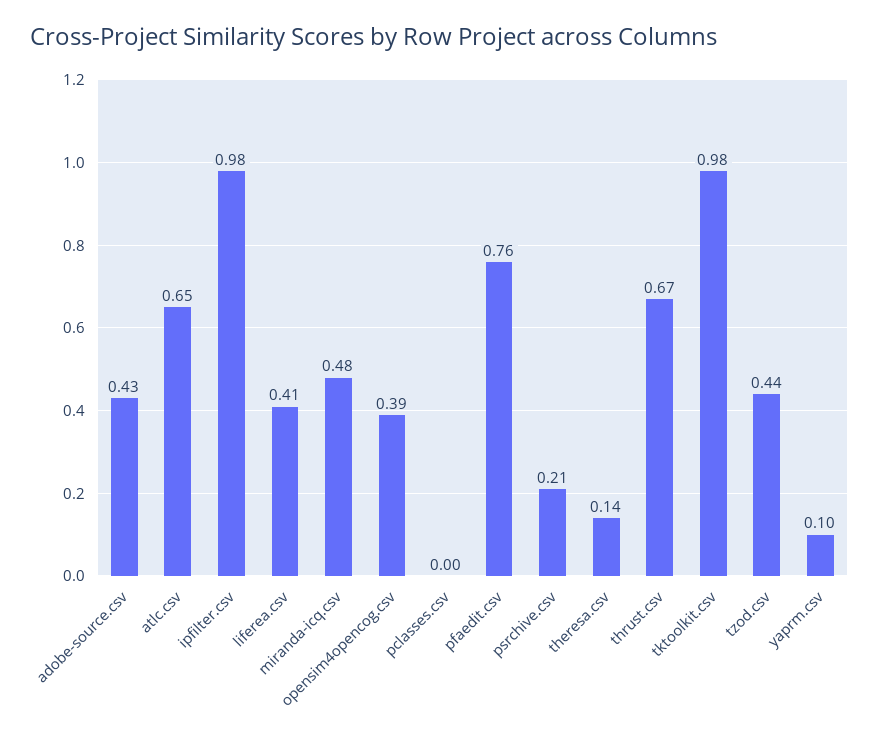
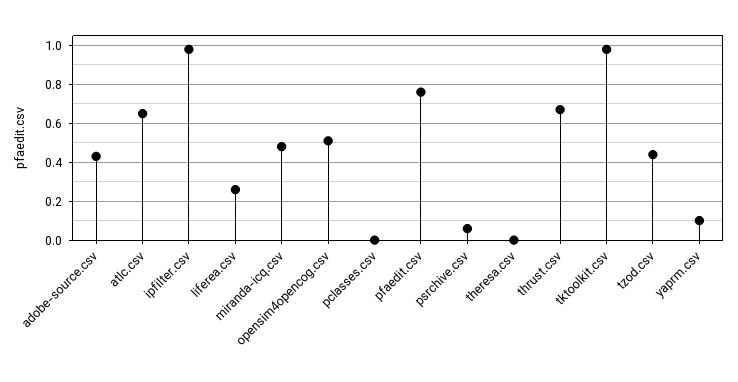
  {
    "adobe-source.csv": 0.43,
    "atlc.csv": 0.65,
    "ipfilter.csv": 0.98,
-   "liferea.csv": 0.41,
+   "liferea.csv": 0.25,
    "miranda-icq.csv": 0.48,
-   "opensim4opencog.csv": 0.39,
+   "opensim4opencog.csv": 0.5,
    "pclasses.csv": 0,
    "pfaedit.csv": 0.76,
-   "psrchive.csv": 0.21,
+   "psrchive.csv": 0.05,
-   "theresa.csv": 0.14,
+   "theresa.csv": 0,
    "thrust.csv": 0.67,
    "tktoolkit.csv": 0.98,
    "tzod.csv": 0.44,
    "yaprm.csv": 0.1
  }

